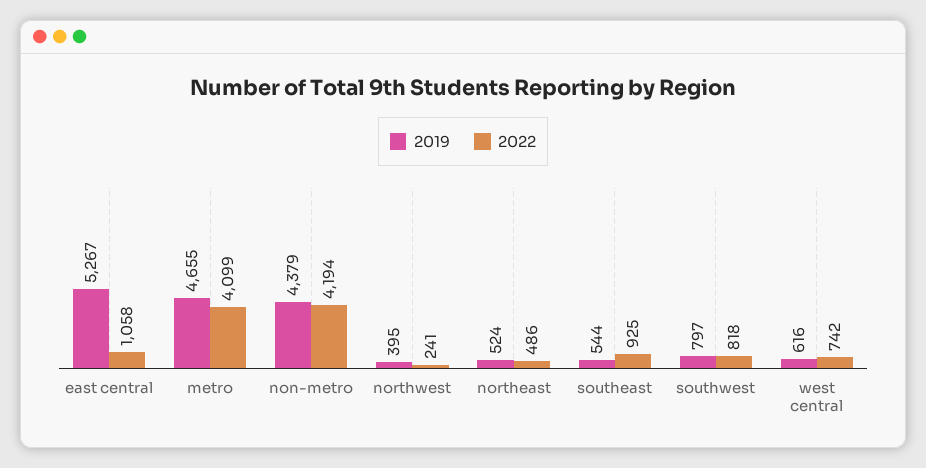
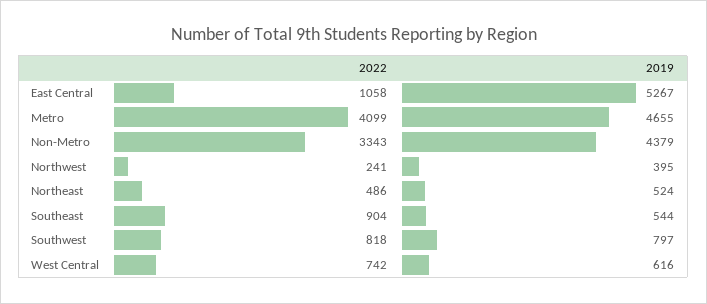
  {
    "2019": {
      "east central": 5267,
      "metro": 4655,
      "non-metro": 4379,
      "northwest": 395,
      "northeast": 524,
      "southeast": 544,
      "southwest": 797,
      "west central": 616
    },
    "2022": {
      "east central": 1058,
      "metro": 4099,
-     "non-metro": 4194,
+     "non-metro": 3343,
      "northwest": 241,
      "northeast": 486,
-     "southeast": 925,
+     "southeast": 904,
      "southwest": 818,
      "west central": 742
    }
  }

